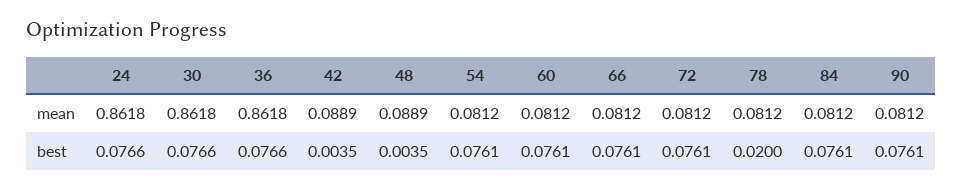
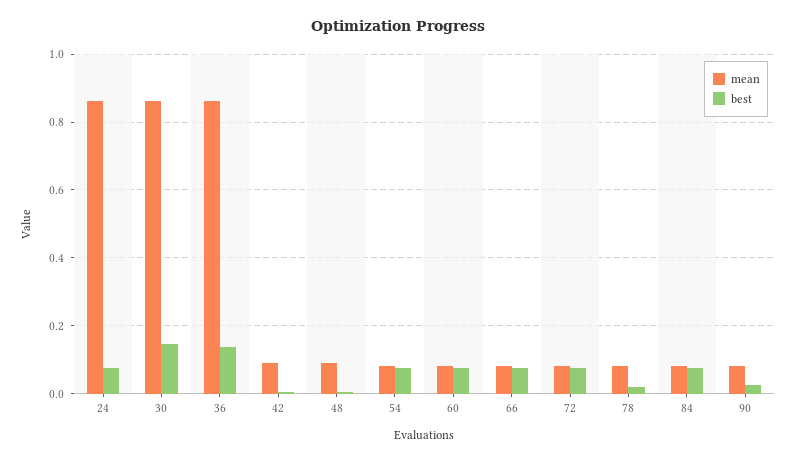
  {
    "mean": {
      "24": 0.8618,
      "30": 0.8618,
      "36": 0.8618,
      "42": 0.0889,
      "48": 0.0889,
      "54": 0.0812,
      "60": 0.0812,
      "66": 0.0812,
      "72": 0.0812,
      "78": 0.0812,
      "84": 0.0812,
      "90": 0.0812
    },
    "best": {
      "24": 0.0766,
-     "30": 0.0766,
+     "30": 0.14,
-     "36": 0.0766,
+     "36": 0.14,
      "42": 0.0035,
      "48": 0.0035,
      "54": 0.0761,
      "60": 0.0761,
      "66": 0.0761,
      "72": 0.0761,
      "78": 0.02,
      "84": 0.0761,
-     "90": 0.0761
+     "90": 0.02
    }
  }

